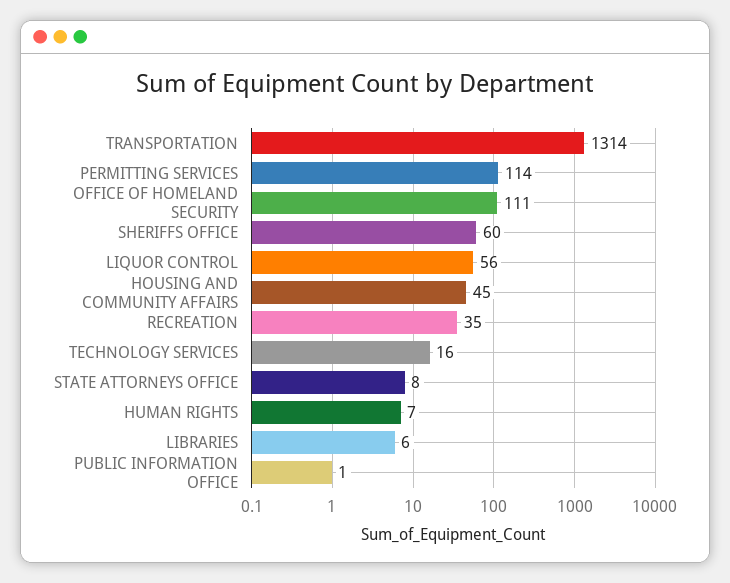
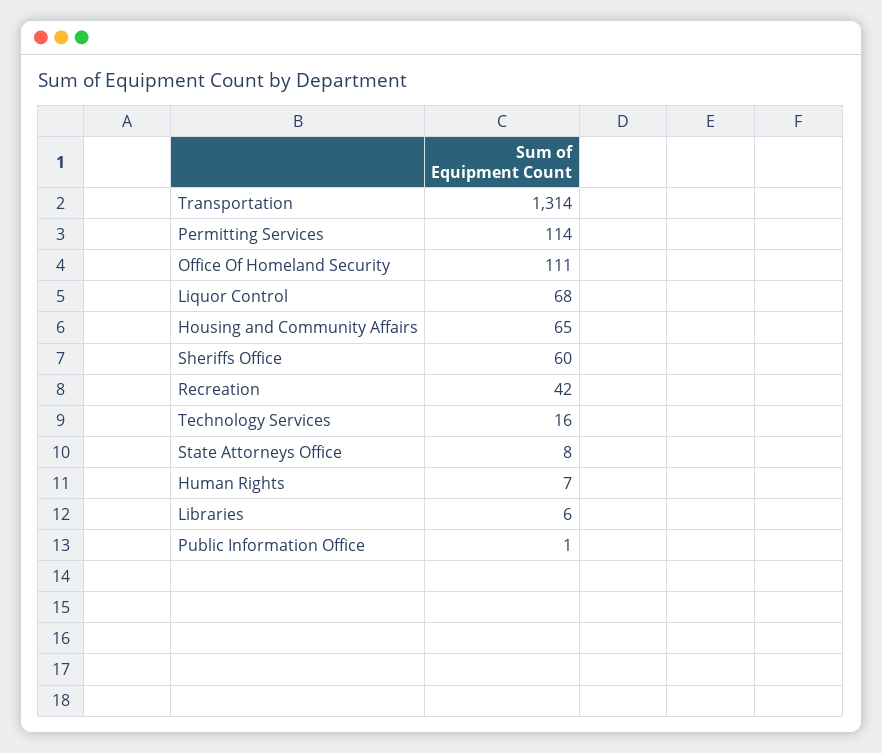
  {
    "TRANSPORTATION": 1314,
    "PERMITTING SERVICES": 114,
    "OFFICE OF HOMELAND SECURITY": 111,
    "SHERIFFS OFFICE": 60,
-   "LIQUOR CONTROL": 56,
+   "LIQUOR CONTROL": 68,
-   "HOUSING AND COMMUNITY AFFAIRS": 45,
+   "HOUSING AND COMMUNITY AFFAIRS": 65,
-   "RECREATION": 35,
+   "RECREATION": 42,
    "TECHNOLOGY SERVICES": 16,
    "STATE ATTORNEYS OFFICE": 8,
    "HUMAN RIGHTS": 7,
    "LIBRARIES": 6,
    "PUBLIC INFORMATION OFFICE": 1
  }

